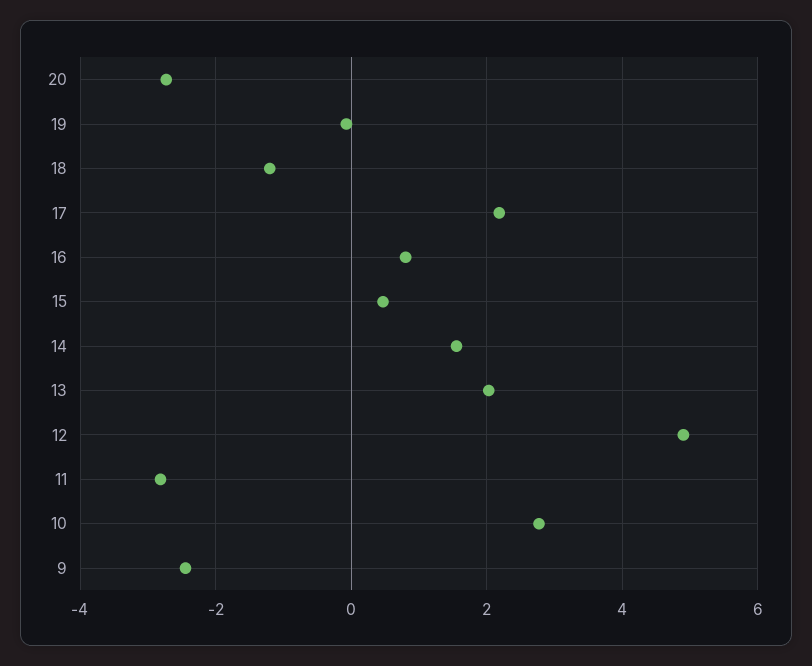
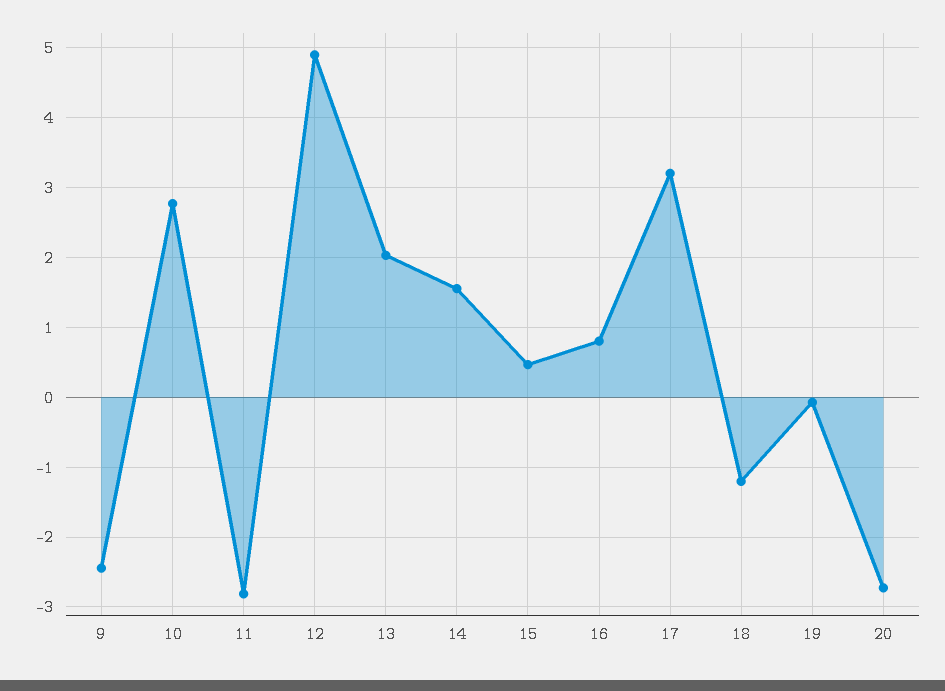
  {
    "20": -2.7,
    "19": -0.1,
    "18": -1.2,
-   "17": 2.2,
+   "17": 3.2,
    "16": 0.8,
    "15": 0.5,
    "14": 1.6,
    "13": 2,
    "12": 4.9,
    "11": -2.8,
    "10": 2.8,
    "9": -2.4
  }

